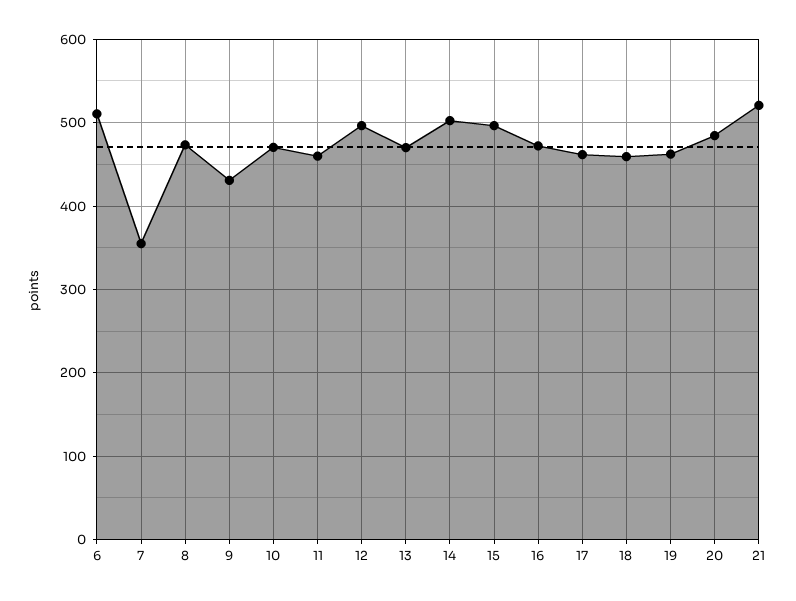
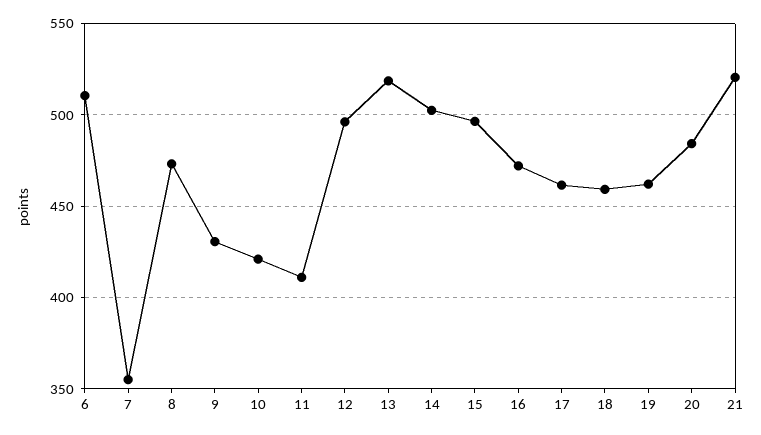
  {
    "6": 510,
    "7": 355,
    "8": 475,
    "9": 430,
-   "10": 470,
+   "10": 420,
-   "11": 460,
+   "11": 410,
    "12": 495,
-   "13": 470,
+   "13": 520,
    "14": 505,
    "15": 495,
    "16": 470,
    "17": 460,
    "18": 460,
    "19": 460,
    "20": 485,
    "21": 520
  }

